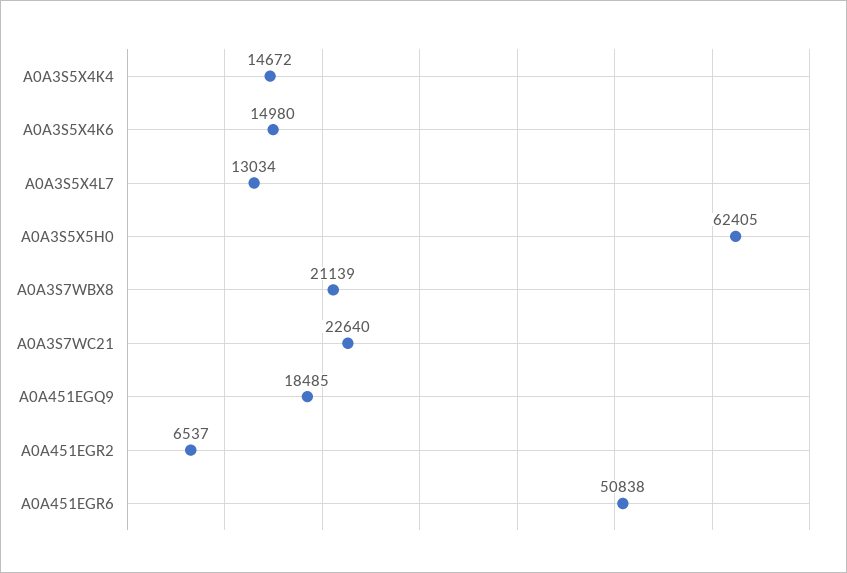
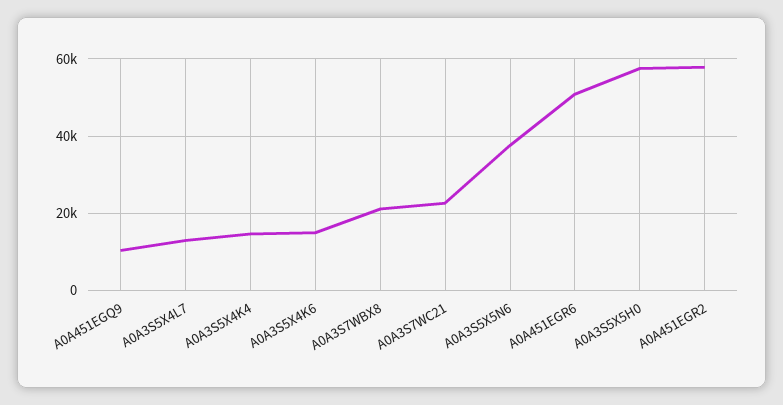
  {
    "A0A3S5X4K4": 14672,
    "A0A3S5X4K6": 14980,
    "A0A3S5X4L7": 13034,
-   "A0A3S5X5H0": 62405,
+   "A0A3S5X5H0": 58000,
    "A0A3S7WBX8": 21139,
    "A0A3S7WC21": 22640,
-   "A0A451EGQ9": 18485,
+   "A0A451EGQ9": 10000,
-   "A0A451EGR2": 6537,
+   "A0A451EGR2": 58000,
-   "A0A451EGR6": 50838
+   "A0A451EGR6": 50838,
+   "A0A3S5X5N6": 38000
  }

